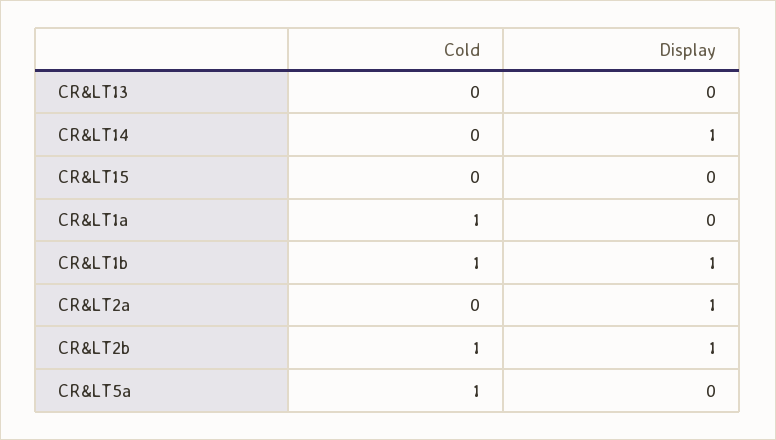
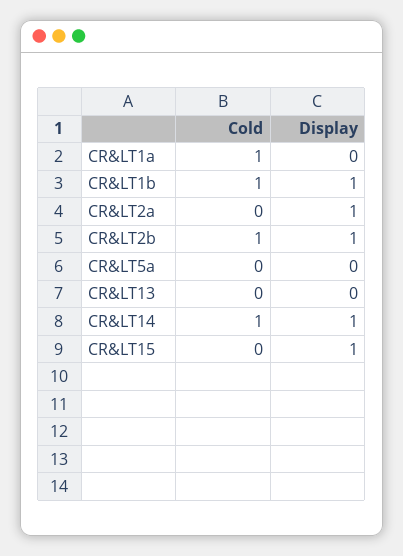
  {
    "Cold": {
      "CR&LT13": 0,
-     "CR&LT14": 0,
+     "CR&LT14": 1,
      "CR&LT15": 0,
      "CR&LT1a": 1,
      "CR&LT1b": 1,
      "CR&LT2a": 0,
      "CR&LT2b": 1,
-     "CR&LT5a": 1
+     "CR&LT5a": 0
    },
    "Display": {
      "CR&LT13": 0,
      "CR&LT14": 1,
-     "CR&LT15": 0,
+     "CR&LT15": 1,
      "CR&LT1a": 0,
      "CR&LT1b": 1,
      "CR&LT2a": 1,
      "CR&LT2b": 1,
      "CR&LT5a": 0
    }
  }

